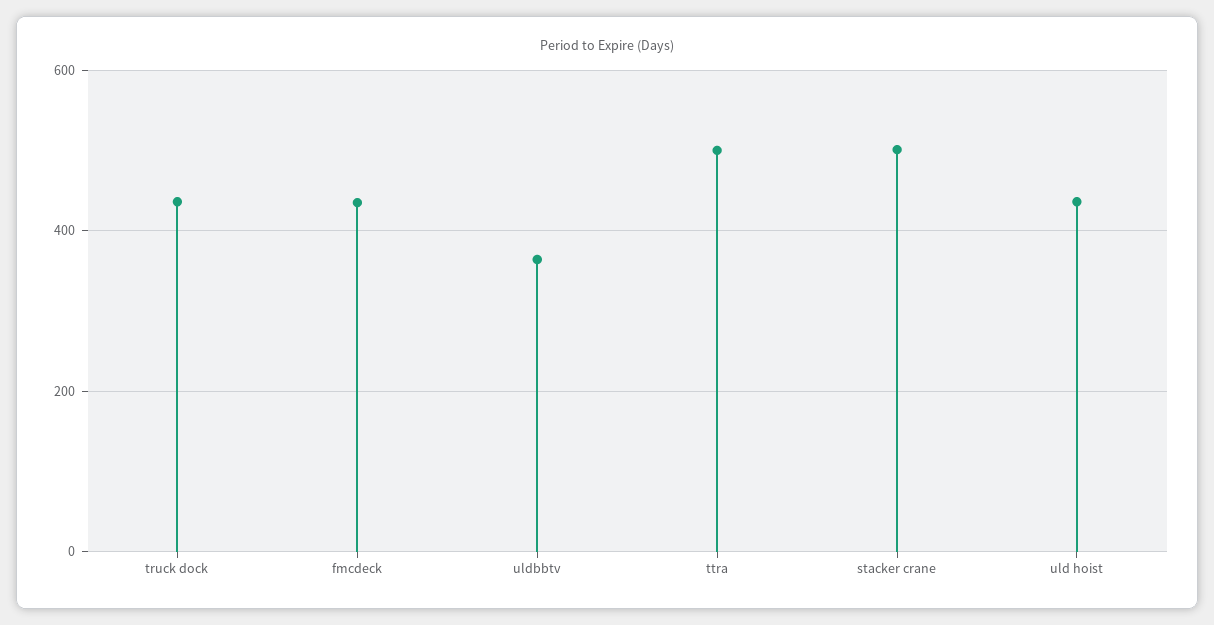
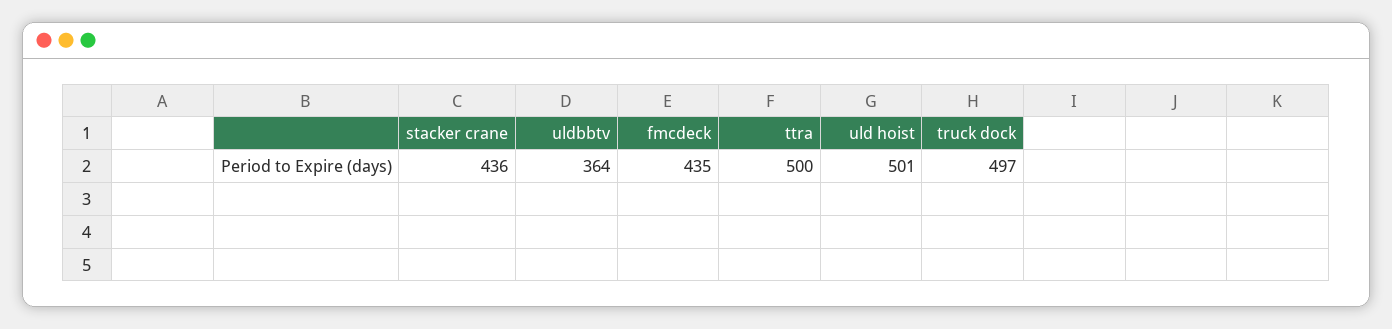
  {
-   "truck dock": 440,
+   "truck dock": 497,
    "fmcdeck": 435,
    "uldbbtv": 364,
    "ttra": 500,
-   "stacker crane": 500,
+   "stacker crane": 436,
-   "uld hoist": 440
+   "uld hoist": 501
  }

